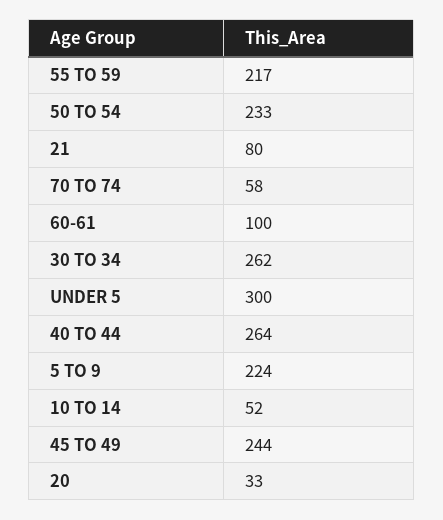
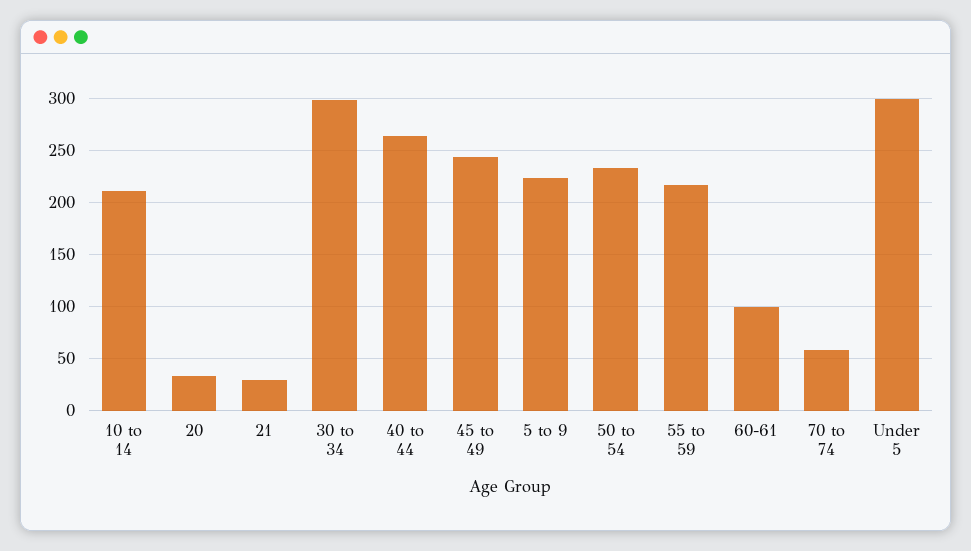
  {
    "55 TO 59": 217,
    "50 TO 54": 233,
-   "21": 80,
+   "21": 30,
    "70 TO 74": 58,
    "60-61": 100,
-   "30 TO 34": 262,
+   "30 TO 34": 300,
    "UNDER 5": 300,
    "40 TO 44": 264,
    "5 TO 9": 224,
-   "10 TO 14": 52,
+   "10 TO 14": 210,
    "45 TO 49": 244,
    "20": 33
  }

